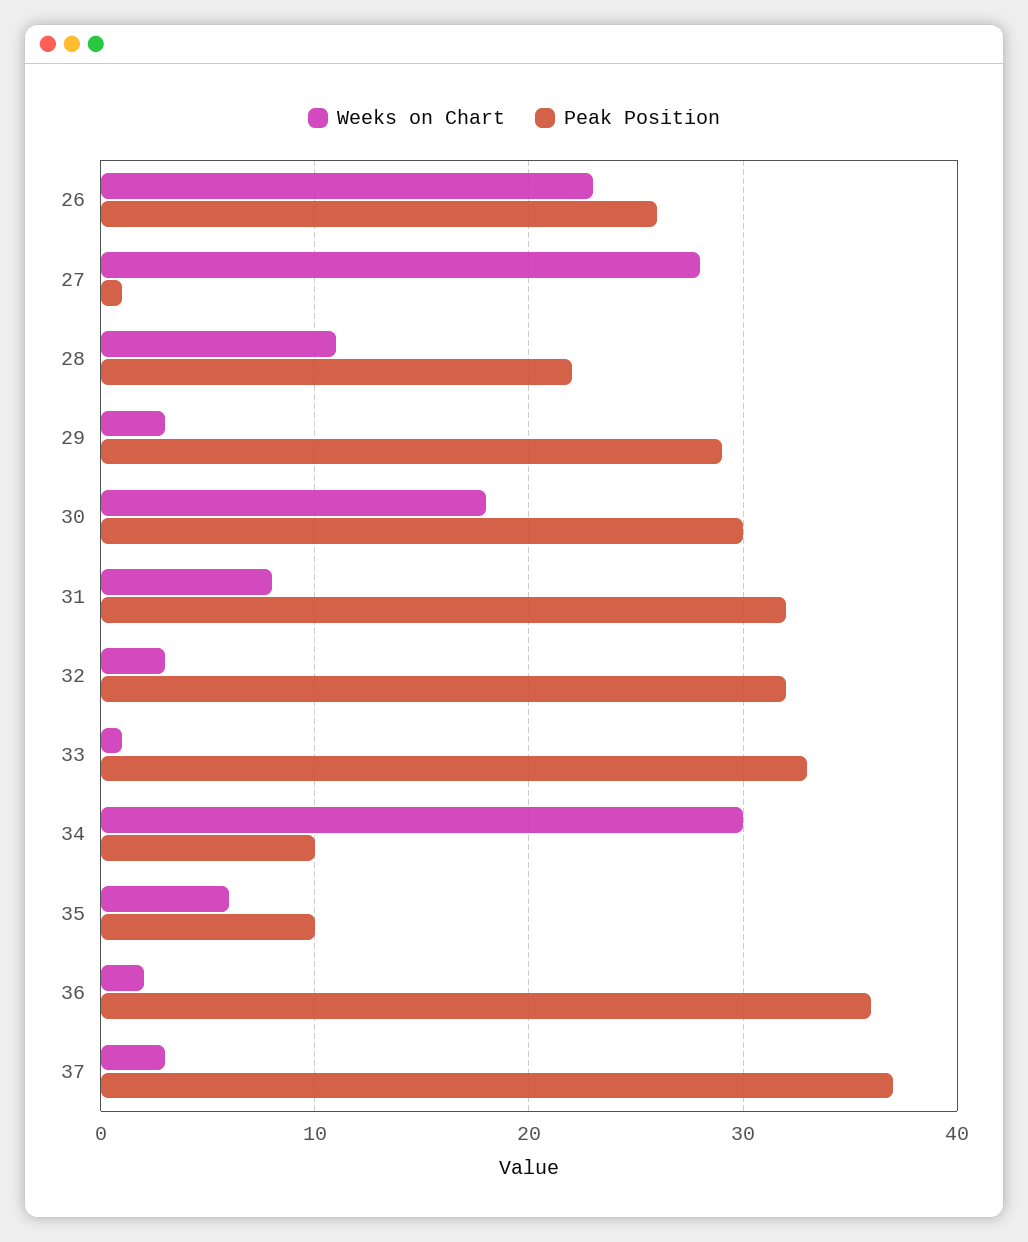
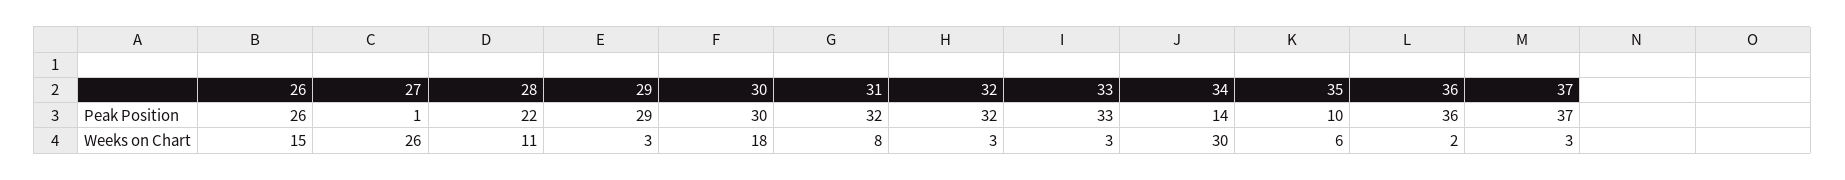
  {
    "Weeks on Chart": {
-     "26": 23,
+     "26": 15,
-     "27": 28,
+     "27": 26,
      "28": 11,
      "29": 3,
      "30": 18,
      "31": 8,
      "32": 3,
-     "33": 1,
+     "33": 3,
      "34": 30,
      "35": 6,
      "36": 2,
      "37": 3
    },
    "Peak Position": {
      "26": 26,
      "27": 1,
      "28": 22,
      "29": 29,
      "30": 30,
      "31": 32,
      "32": 32,
      "33": 33,
-     "34": 10,
+     "34": 14,
      "35": 10,
      "36": 36,
      "37": 37
    }
  }

